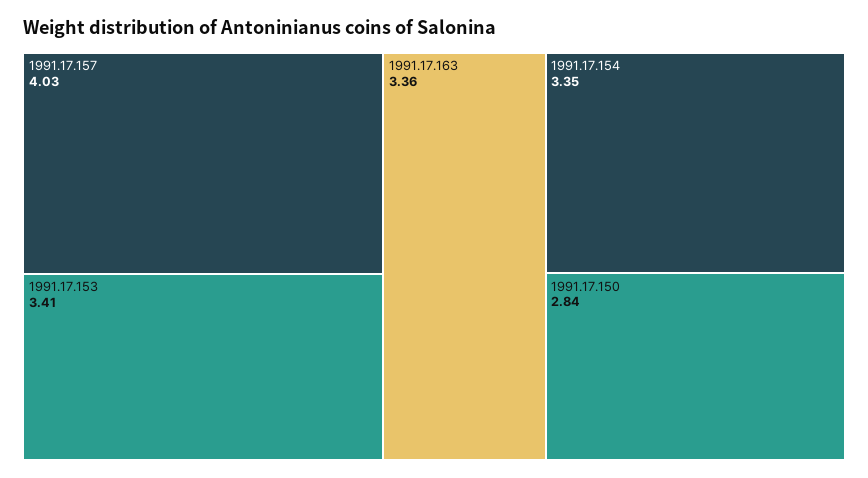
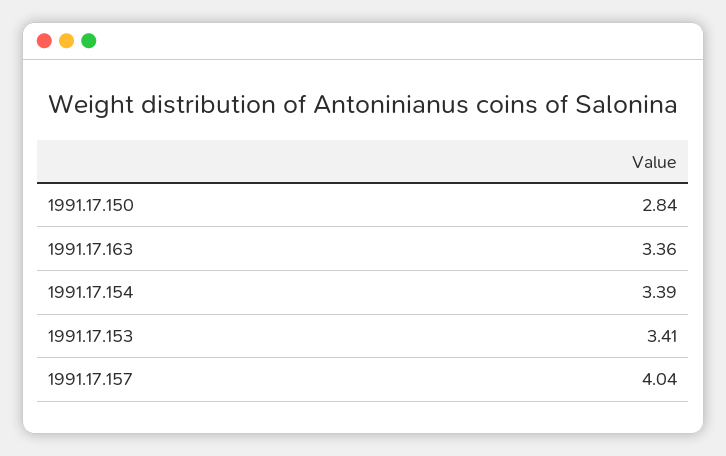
  {
-   "1991.17.157": 4.03,
+   "1991.17.157": 4.04,
    "1991.17.153": 3.41,
    "1991.17.163": 3.36,
-   "1991.17.154": 3.35,
+   "1991.17.154": 3.39,
    "1991.17.150": 2.84
  }

